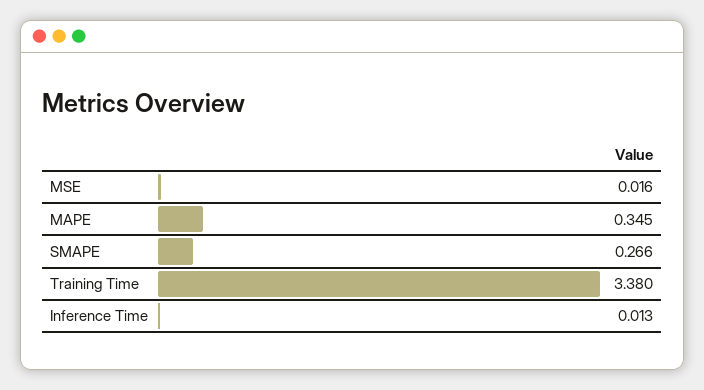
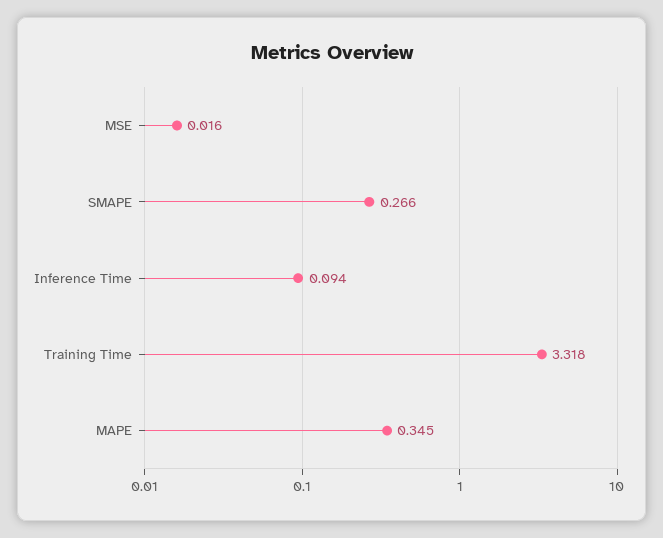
  {
    "MSE": 0.016,
    "MAPE": 0.345,
    "SMAPE": 0.266,
-   "Training Time": 3.38,
+   "Training Time": 3.318,
-   "Inference Time": 0.013
+   "Inference Time": 0.094
  }

